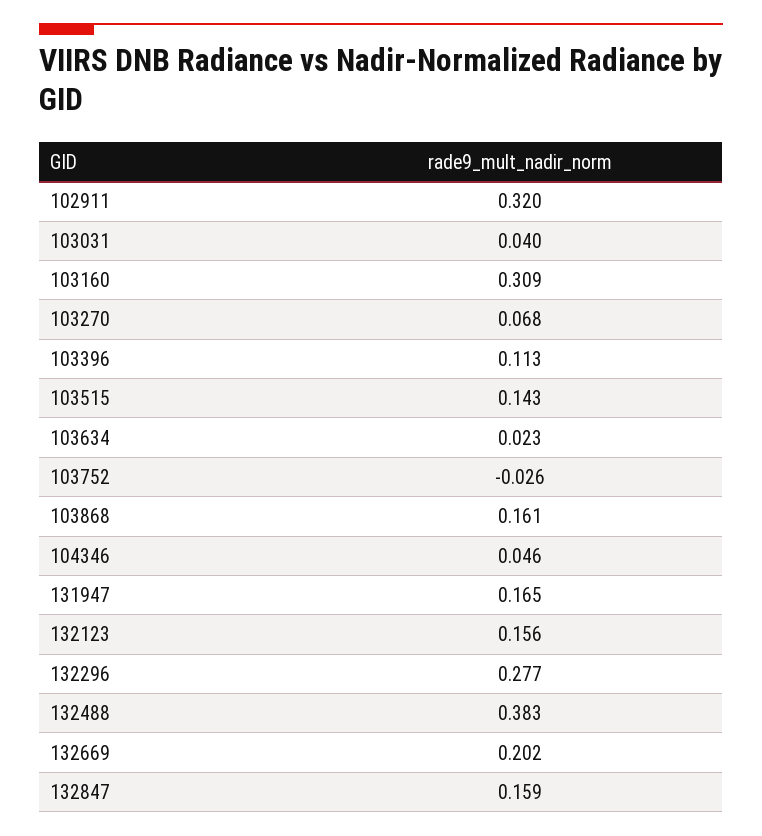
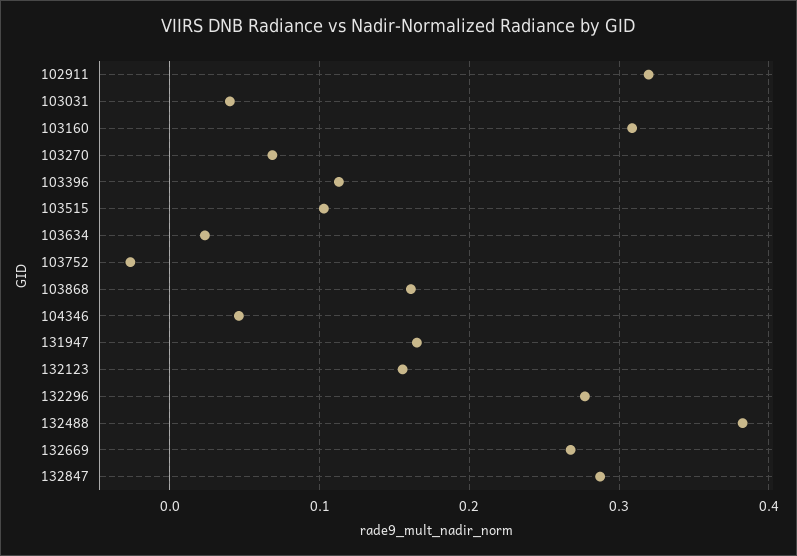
  {
    "102911": 0.32,
    "103031": 0.04,
    "103160": 0.309,
    "103270": 0.068,
    "103396": 0.113,
-   "103515": 0.143,
+   "103515": 0.1,
    "103634": 0.023,
    "103752": -0.026,
    "103868": 0.161,
    "104346": 0.046,
    "131947": 0.165,
    "132123": 0.156,
    "132296": 0.277,
    "132488": 0.383,
-   "132669": 0.202,
+   "132669": 0.27,
-   "132847": 0.159
+   "132847": 0.29
  }

